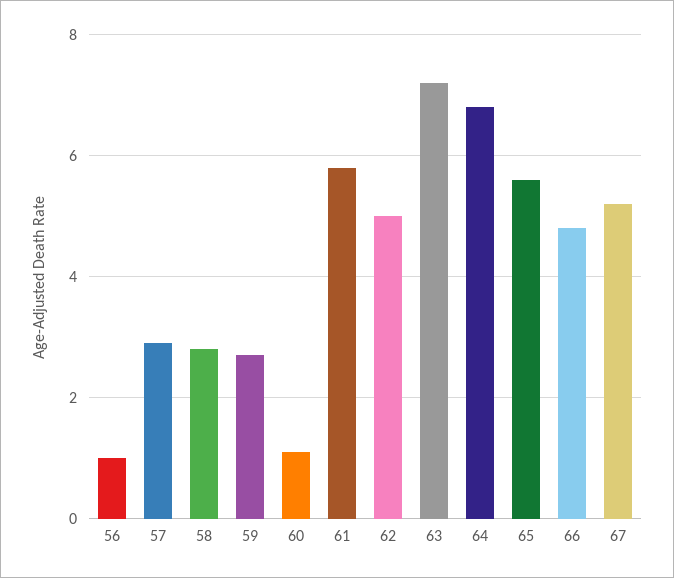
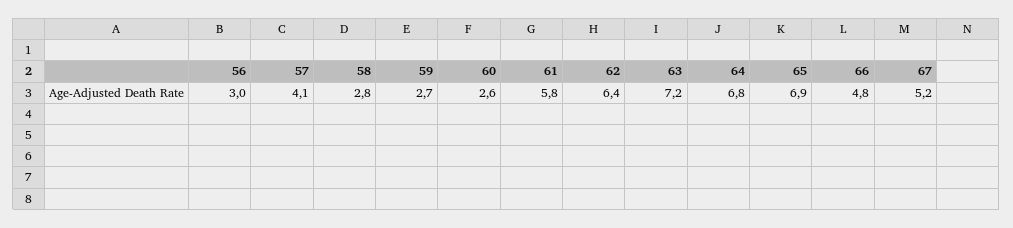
  {
-   "56": 1,
+   "56": 3,
-   "57": 3,
+   "57": 4.1,
    "58": 2.8,
    "59": 2.7,
-   "60": 1,
+   "60": 2.6,
    "61": 5.8,
-   "62": 5,
+   "62": 6.4,
    "63": 7.2,
    "64": 6.8,
-   "65": 5.5,
+   "65": 6.9,
    "66": 4.8,
    "67": 5.2
  }

